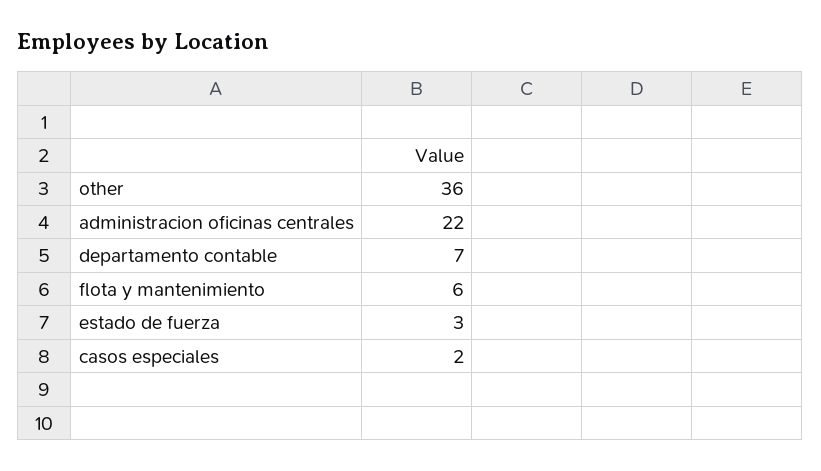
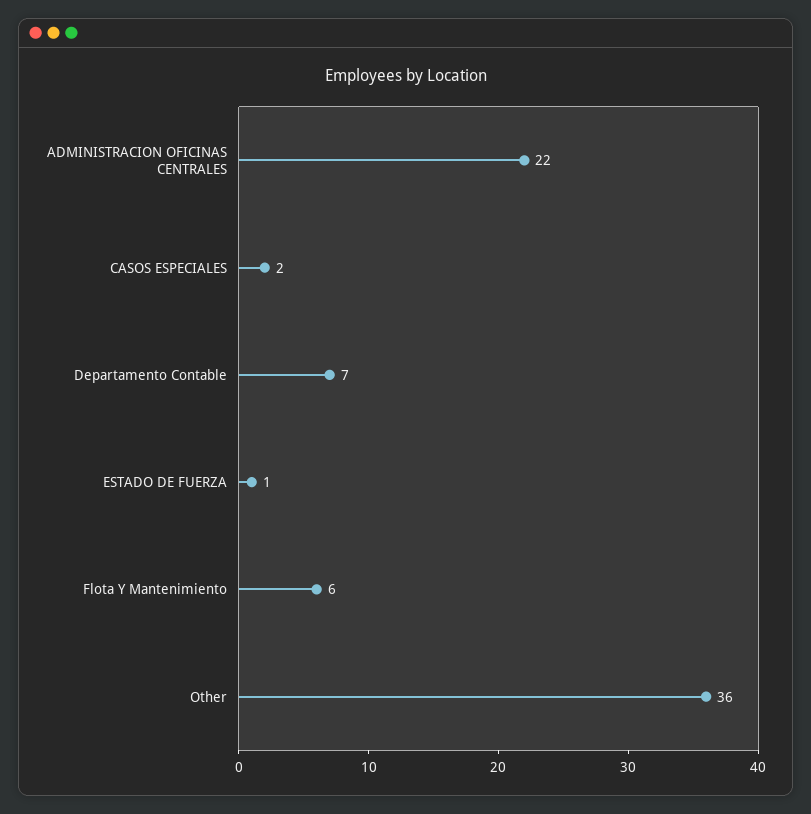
  {
    "other": 36,
    "administracion oficinas centrales": 22,
    "departamento contable": 7,
    "flota y mantenimiento": 6,
-   "estado de fuerza": 3,
+   "estado de fuerza": 1,
    "casos especiales": 2
  }

